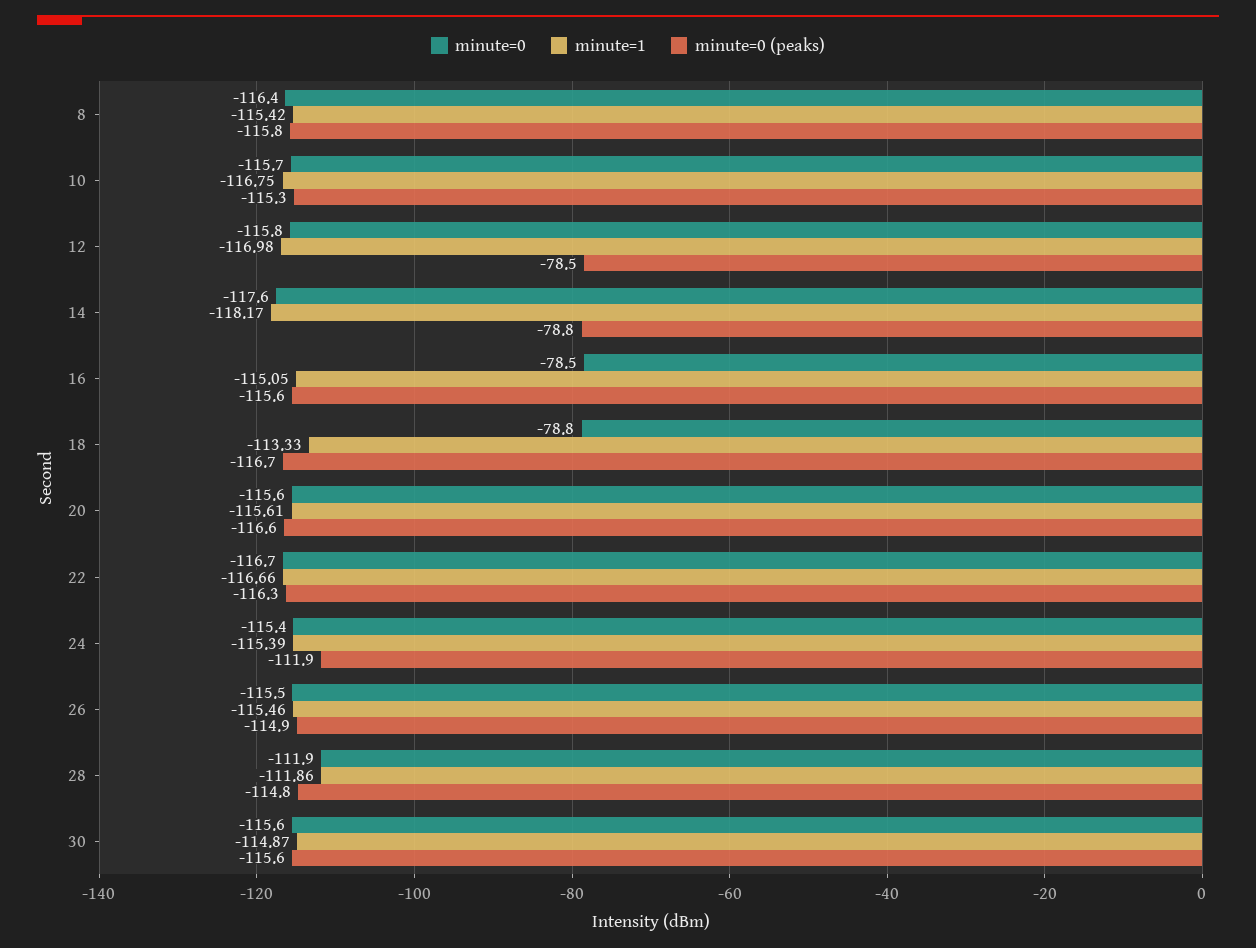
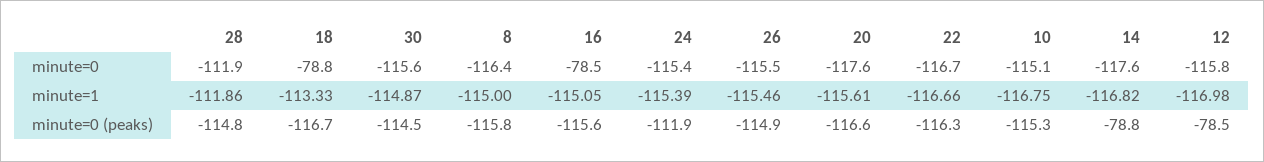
  {
    "minute=0": {
      "8": -116.4,
-     "10": -115.7,
+     "10": -115.1,
      "12": -115.8,
      "14": -117.6,
      "16": -78.5,
      "18": -78.8,
-     "20": -115.6,
+     "20": -117.6,
      "22": -116.7,
      "24": -115.4,
      "26": -115.5,
      "28": -111.9,
      "30": -115.6
    },
    "minute=1": {
-     "8": -115.42,
+     "8": -115,
      "10": -116.75,
      "12": -116.98,
-     "14": -118.17,
+     "14": -116.82,
      "16": -115.05,
      "18": -113.33,
      "20": -115.61,
      "22": -116.66,
      "24": -115.39,
      "26": -115.46,
      "28": -111.86,
      "30": -114.87
    },
    "minute=0 (peaks)": {
      "8": -115.8,
      "10": -115.3,
      "12": -78.5,
      "14": -78.8,
      "16": -115.6,
      "18": -116.7,
      "20": -116.6,
      "22": -116.3,
      "24": -111.9,
      "26": -114.9,
      "28": -114.8,
-     "30": -115.6
+     "30": -114.5
    }
  }

